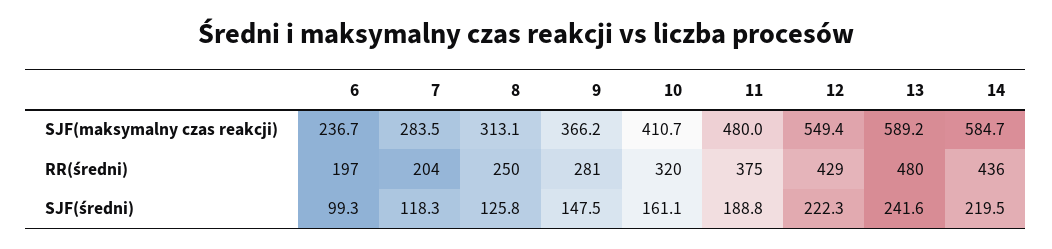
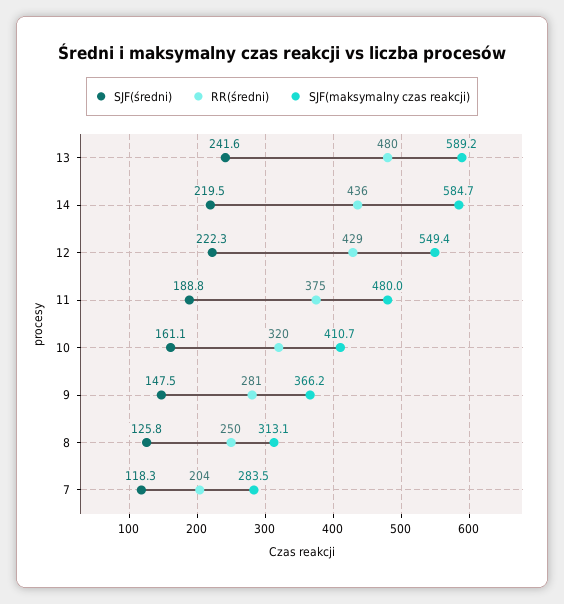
  {
    "SJF(maksymalny czas reakcji)": {
-     "6": 236.7,
      "7": 283.5,
      "8": 313.1,
      "9": 366.2,
      "10": 410.7,
      "11": 480,
      "12": 549.4,
      "13": 589.2,
      "14": 584.7
    },
    "RR(średni)": {
-     "6": 197,
      "7": 204,
      "8": 250,
      "9": 281,
      "10": 320,
      "11": 375,
      "12": 429,
      "13": 480,
      "14": 436
    },
    "SJF(średni)": {
-     "6": 99.3,
      "7": 118.3,
      "8": 125.8,
      "9": 147.5,
      "10": 161.1,
      "11": 188.8,
      "12": 222.3,
      "13": 241.6,
      "14": 219.5
    }
  }

